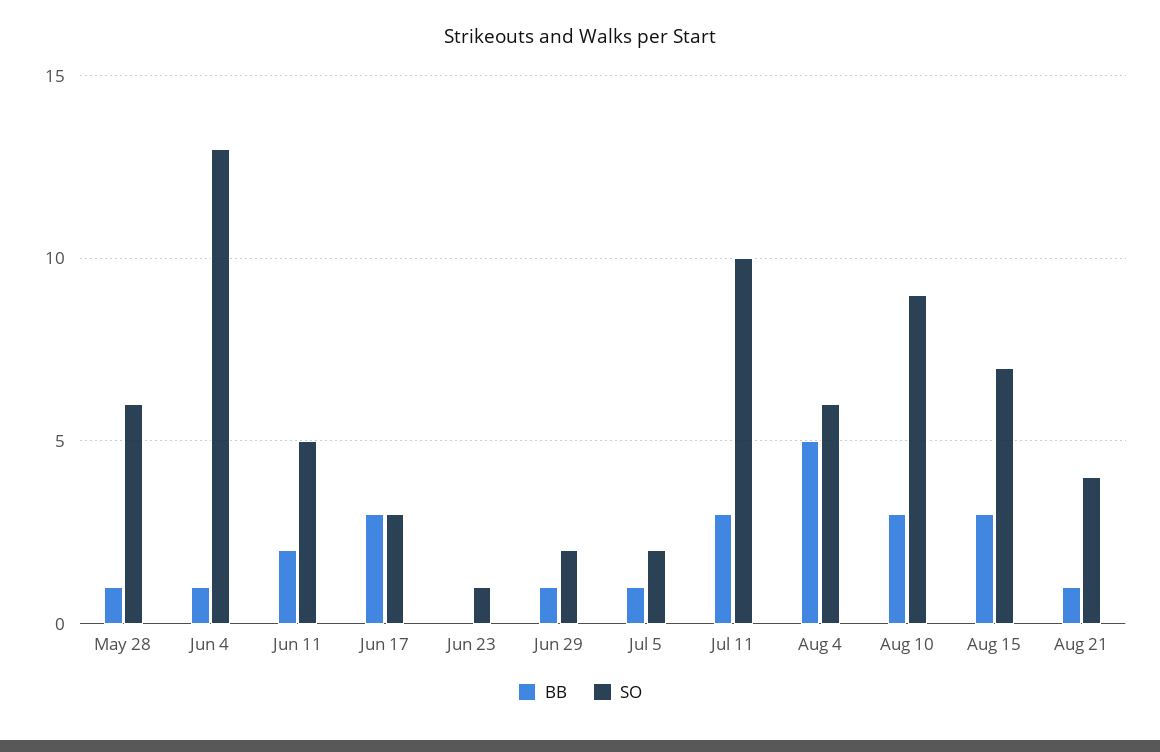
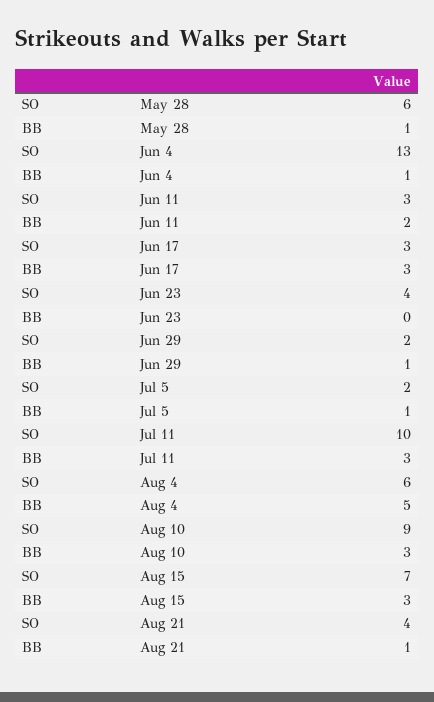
  {
    "BB": {
      "May 28": 1,
      "Jun 4": 1,
      "Jun 11": 2,
      "Jun 17": 3,
      "Jun 23": 0,
      "Jun 29": 1,
      "Jul 5": 1,
      "Jul 11": 3,
      "Aug 4": 5,
      "Aug 10": 3,
      "Aug 15": 3,
      "Aug 21": 1
    },
    "SO": {
      "May 28": 6,
      "Jun 4": 13,
-     "Jun 11": 5,
+     "Jun 11": 3,
      "Jun 17": 3,
-     "Jun 23": 1,
+     "Jun 23": 4,
      "Jun 29": 2,
      "Jul 5": 2,
      "Jul 11": 10,
      "Aug 4": 6,
      "Aug 10": 9,
      "Aug 15": 7,
      "Aug 21": 4
    }
  }

